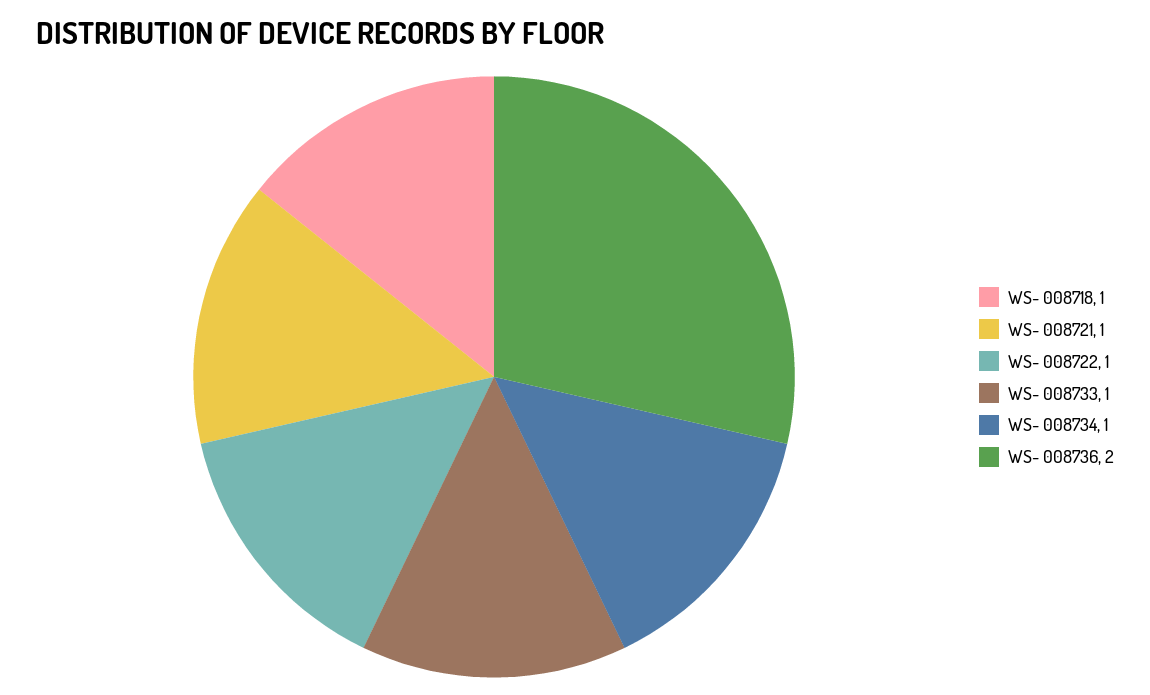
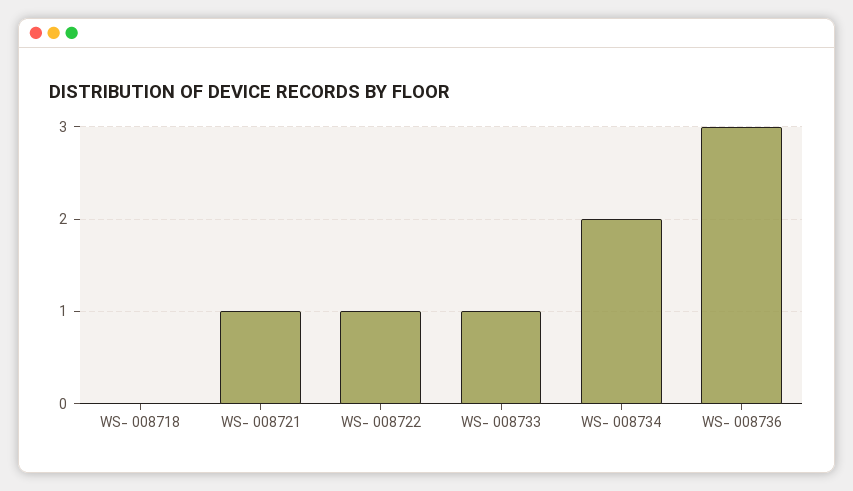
  {
-   "WS- 008718": 1,
+   "WS- 008718": 0,
    "WS- 008721": 1,
    "WS- 008722": 1,
    "WS- 008733": 1,
-   "WS- 008734": 1,
+   "WS- 008734": 2,
-   "WS- 008736": 2
+   "WS- 008736": 3
  }

